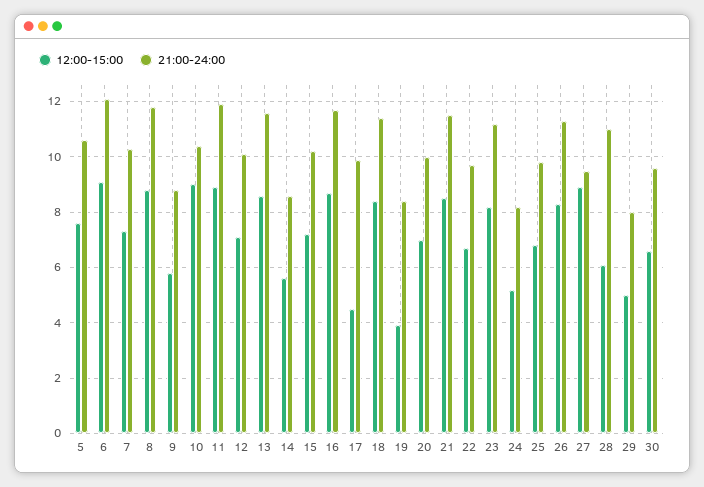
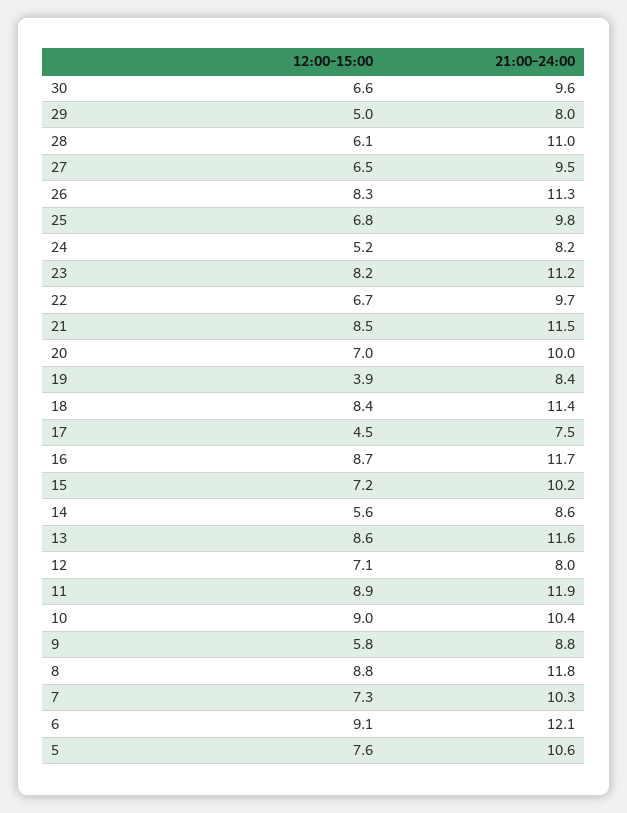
  {
    "12:00-15:00": {
      "5": 7.6,
      "6": 9.1,
      "7": 7.3,
      "8": 8.8,
      "9": 5.8,
      "10": 9,
      "11": 8.9,
      "12": 7.1,
      "13": 8.6,
      "14": 5.6,
      "15": 7.2,
      "16": 8.7,
      "17": 4.5,
      "18": 8.4,
      "19": 3.9,
      "20": 7,
      "21": 8.5,
      "22": 6.7,
      "23": 8.2,
      "24": 5.2,
      "25": 6.8,
      "26": 8.3,
-     "27": 9,
+     "27": 6.5,
      "28": 6.1,
      "29": 5,
      "30": 6.6
    },
    "21:00-24:00": {
      "5": 10.6,
      "6": 12.1,
      "7": 10.3,
      "8": 11.8,
      "9": 8.8,
      "10": 10.4,
      "11": 11.9,
-     "12": 10,
+     "12": 8,
      "13": 11.6,
      "14": 8.6,
      "15": 10.2,
      "16": 11.7,
-     "17": 10,
+     "17": 7.5,
      "18": 11.4,
      "19": 8.4,
      "20": 10,
      "21": 11.5,
      "22": 9.7,
      "23": 11.2,
      "24": 8.2,
      "25": 9.8,
      "26": 11.3,
      "27": 9.5,
      "28": 11,
      "29": 8,
      "30": 9.6
    }
  }

